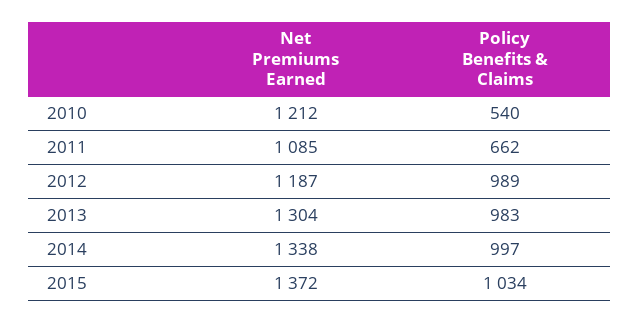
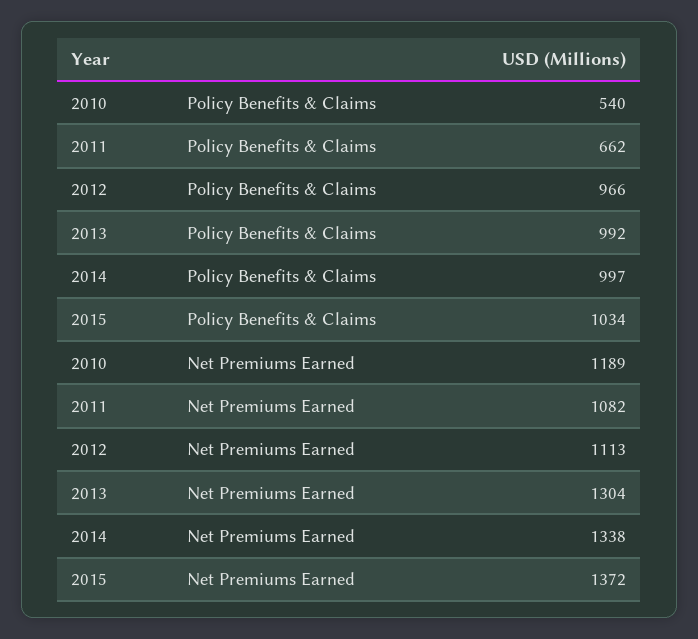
  {
    "Net Premiums Earned": {
-     "2010": 1212,
+     "2010": 1189,
-     "2011": 1085,
+     "2011": 1082,
-     "2012": 1187,
+     "2012": 1113,
      "2013": 1304,
      "2014": 1338,
      "2015": 1372
    },
    "Policy Benefits & Claims": {
      "2010": 540,
      "2011": 662,
-     "2012": 989,
+     "2012": 966,
-     "2013": 983,
+     "2013": 992,
      "2014": 997,
      "2015": 1034
    }
  }

